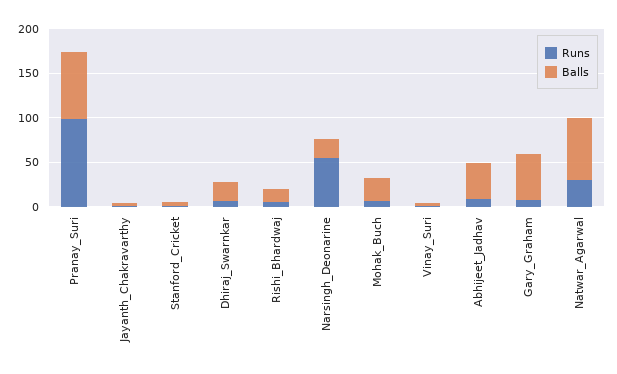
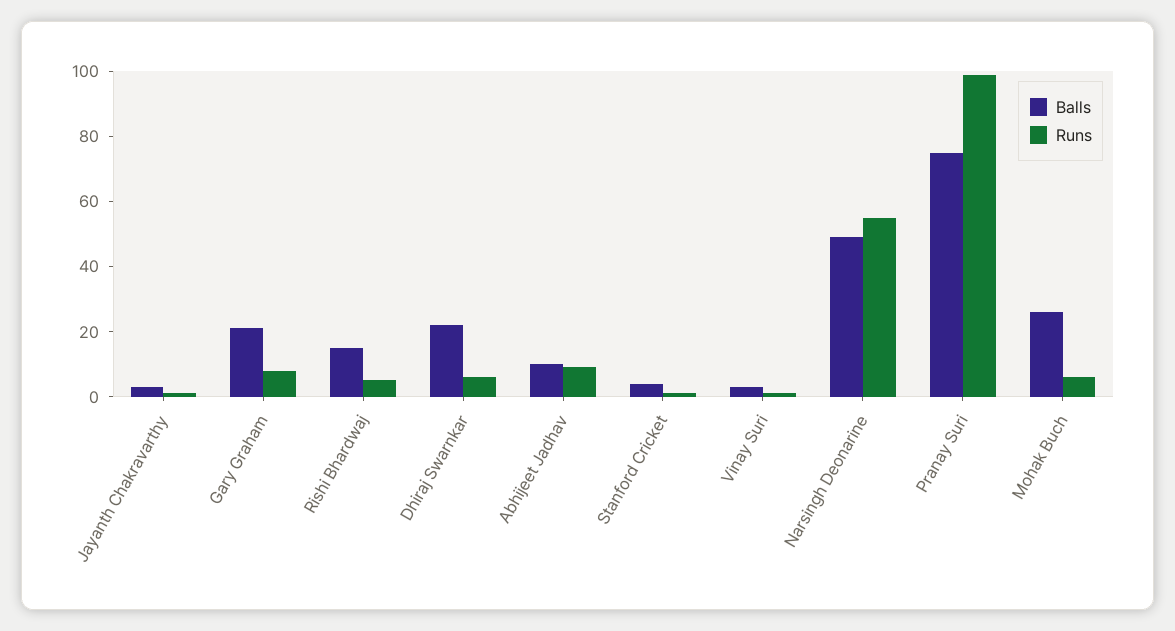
  {
    "Runs": {
      "Pranay_Suri": 100,
      "Jayanth_Chakravarthy": 0,
      "Stanford_Cricket": 0,
      "Dhiraj_Swarnkar": 5,
      "Rishi_Bhardwaj": 5,
      "Narsingh_Deonarine": 55,
      "Mohak_Buch": 5,
      "Vinay_Suri": 0,
      "Abhijeet_Jadhav": 10,
-     "Gary_Graham": 10,
+     "Gary_Graham": 10
-     "Natwar_Agarwal": 30
    },
    "Balls": {
      "Pranay_Suri": 75,
      "Jayanth_Chakravarthy": 5,
      "Stanford_Cricket": 5,
      "Dhiraj_Swarnkar": 20,
      "Rishi_Bhardwaj": 15,
-     "Narsingh_Deonarine": 20,
+     "Narsingh_Deonarine": 50,
      "Mohak_Buch": 25,
      "Vinay_Suri": 5,
-     "Abhijeet_Jadhav": 40,
+     "Abhijeet_Jadhav": 10,
-     "Gary_Graham": 50,
+     "Gary_Graham": 20
-     "Natwar_Agarwal": 70
    }
  }

